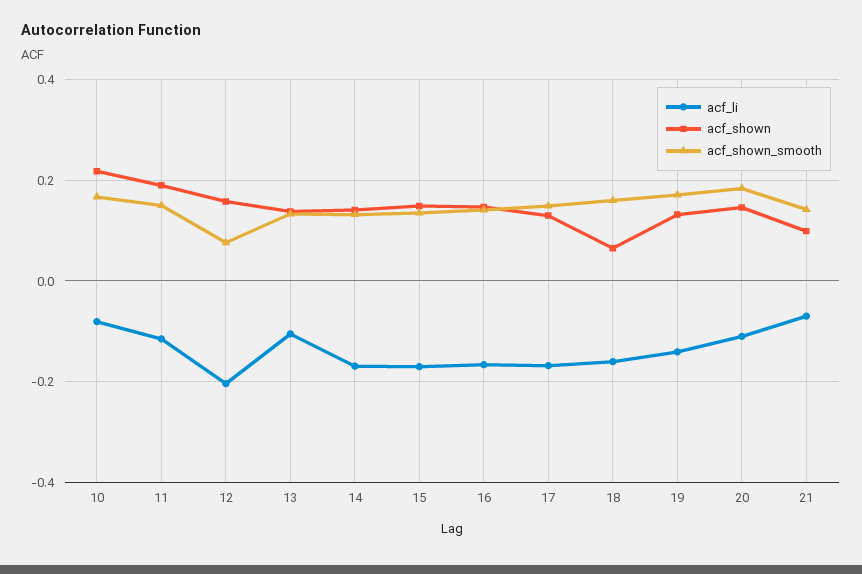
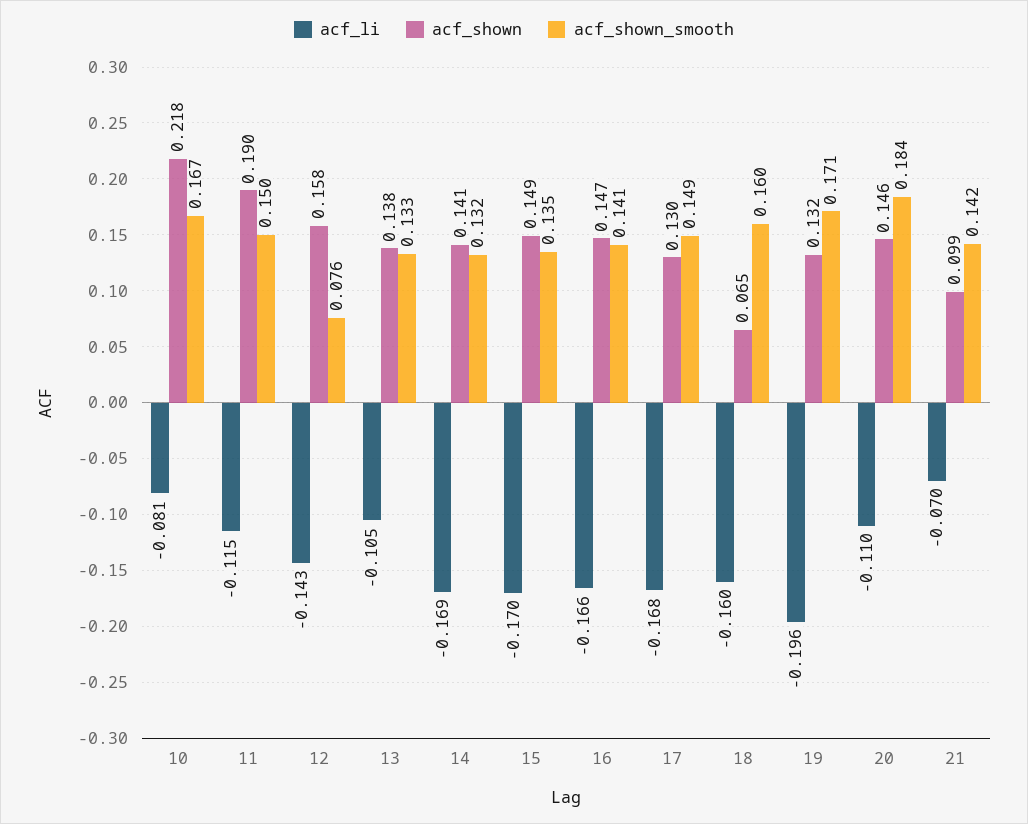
  {
    "acf_li": {
      "10": -0.081,
      "11": -0.115,
-     "12": -0.2,
+     "12": -0.143,
      "13": -0.105,
      "14": -0.169,
      "15": -0.17,
      "16": -0.166,
      "17": -0.168,
      "18": -0.16,
-     "19": -0.14,
+     "19": -0.196,
      "20": -0.11,
      "21": -0.07
    },
    "acf_shown": {
      "10": 0.218,
      "11": 0.19,
      "12": 0.158,
      "13": 0.138,
      "14": 0.141,
      "15": 0.149,
      "16": 0.147,
      "17": 0.13,
      "18": 0.065,
      "19": 0.132,
      "20": 0.146,
      "21": 0.099
    },
    "acf_shown_smooth": {
      "10": 0.167,
      "11": 0.15,
      "12": 0.076,
      "13": 0.133,
      "14": 0.132,
      "15": 0.135,
      "16": 0.141,
      "17": 0.149,
      "18": 0.16,
      "19": 0.171,
      "20": 0.184,
      "21": 0.142
    }
  }

